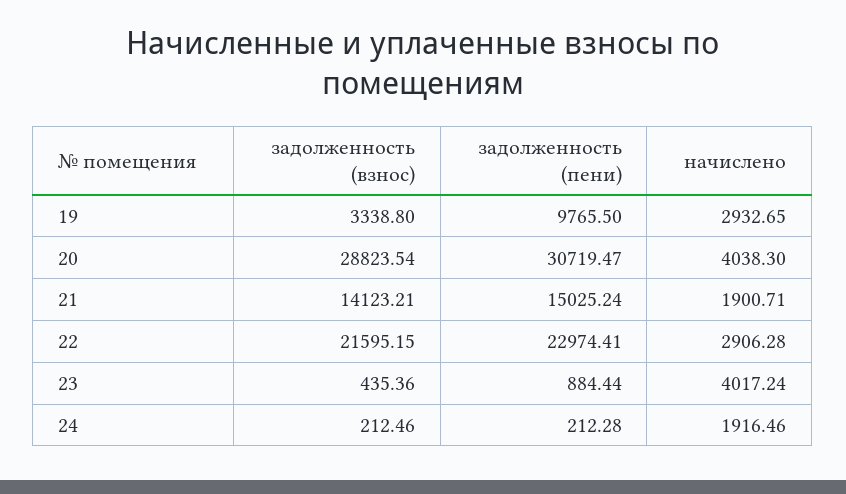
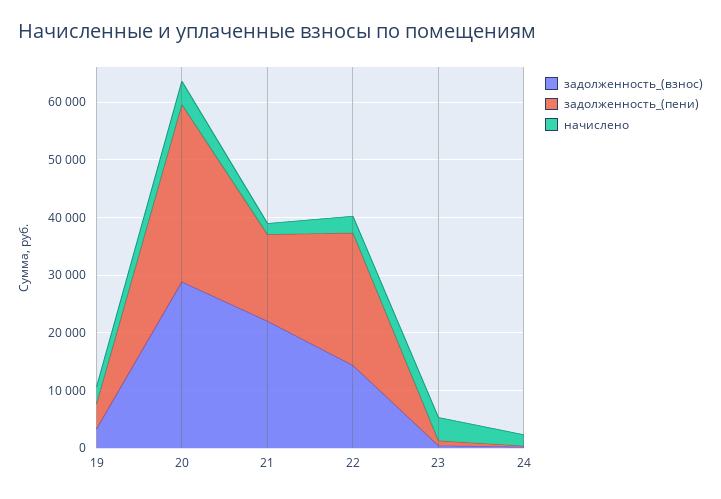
  {
    "задолженность (взнос)": {
      "19": 3338.8,
      "20": 28823.54,
-     "21": 14123.21,
+     "21": 22000,
-     "22": 21595.15,
+     "22": 14000,
      "23": 435.36,
      "24": 212.46
    },
    "задолженность (пени)": {
-     "19": 9765.5,
+     "19": 4000,
      "20": 30719.47,
      "21": 15025.24,
      "22": 22974.41,
      "23": 884.44,
      "24": 212.28
    },
    "начислено": {
      "19": 2932.65,
      "20": 4038.3,
      "21": 1900.71,
      "22": 2906.28,
      "23": 4017.24,
      "24": 1916.46
    }
  }

